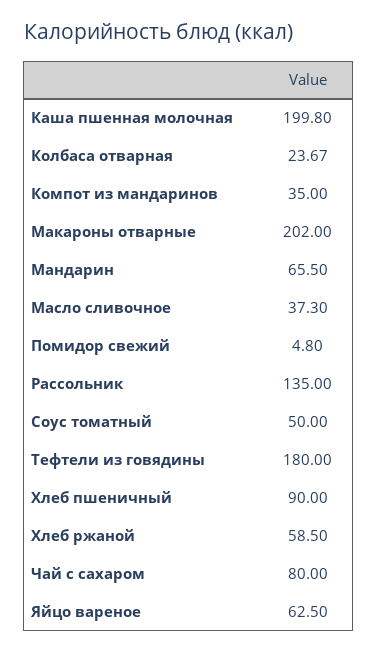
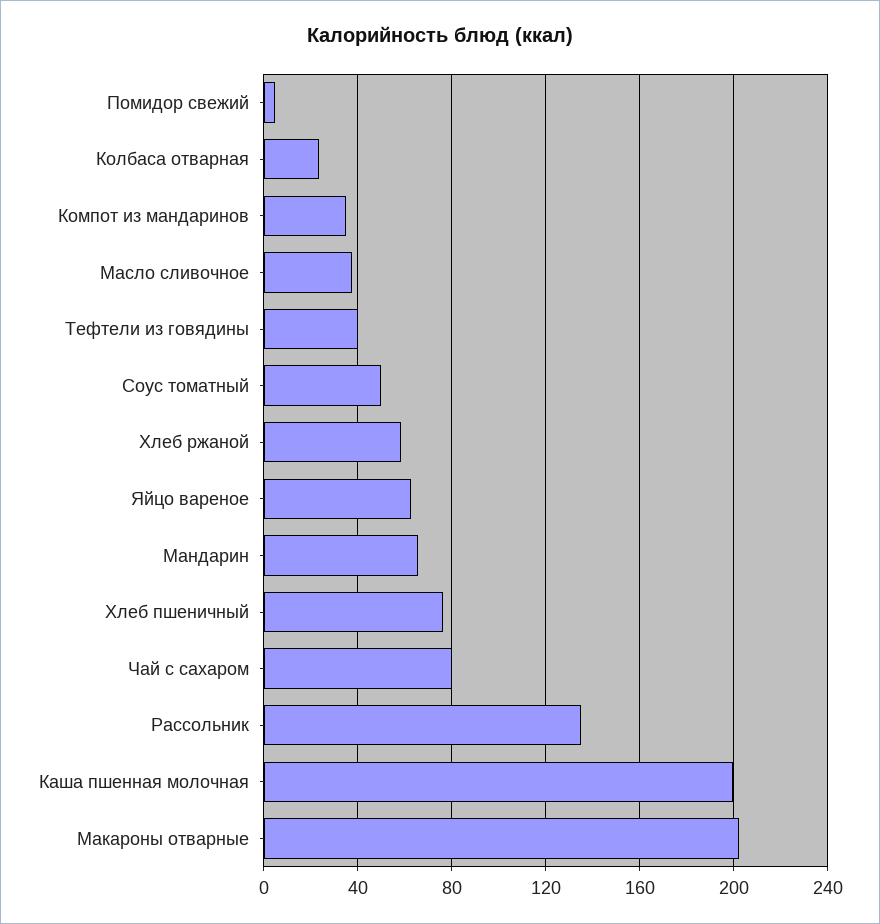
  {
    "Каша пшенная молочная": 199.8,
    "Колбаса отварная": 23.67,
    "Компот из мандаринов": 35,
    "Макароны отварные": 202,
    "Мандарин": 65.5,
    "Масло сливочное": 37.3,
    "Помидор свежий": 4.8,
    "Рассольник": 135,
    "Соус томатный": 50,
-   "Тефтели из говядины": 180,
+   "Тефтели из говядины": 40,
-   "Хлеб пшеничный": 90,
+   "Хлеб пшеничный": 75,
    "Хлеб ржаной": 58.5,
    "Чай с сахаром": 80,
    "Яйцо вареное": 62.5
  }

